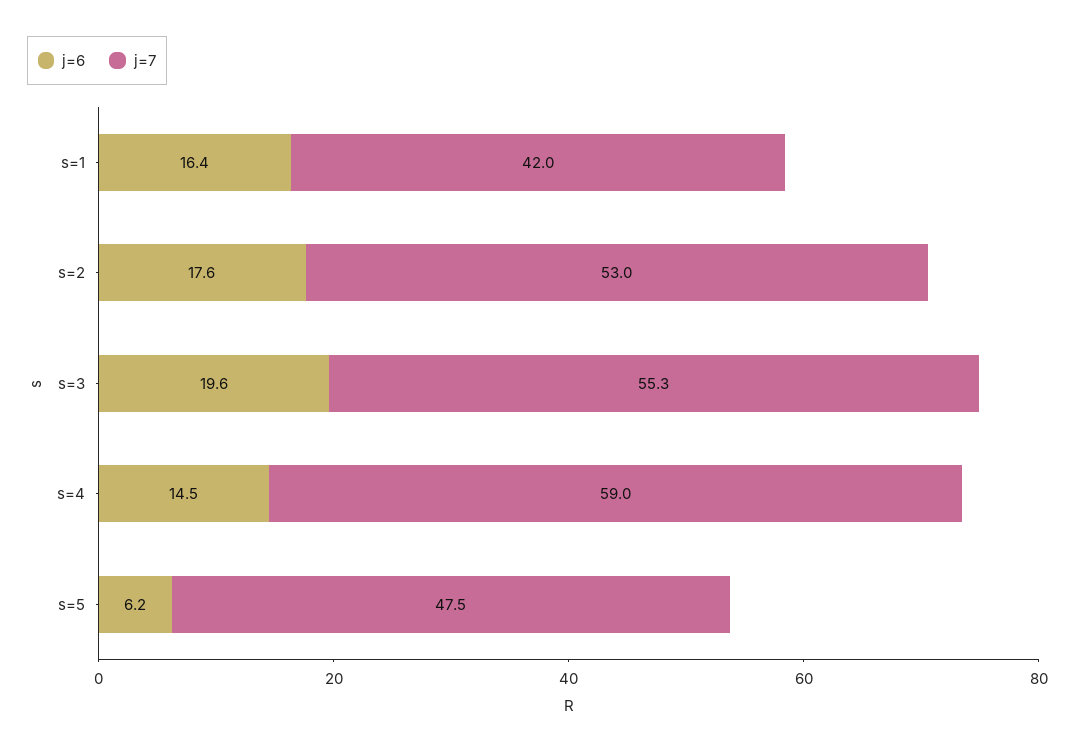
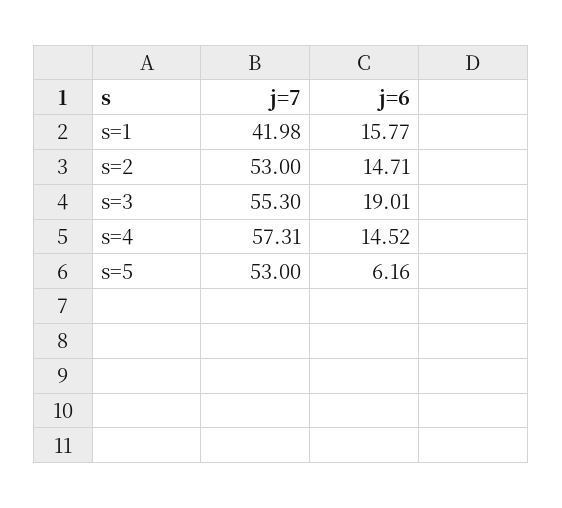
  {
    "j=6": {
-     "s=1": 16.4,
+     "s=1": 15.77,
-     "s=2": 17.6,
+     "s=2": 14.71,
-     "s=3": 19.6,
+     "s=3": 19.01,
      "s=4": 14.52,
      "s=5": 6.16
    },
    "j=7": {
      "s=1": 41.98,
      "s=2": 53,
      "s=3": 55.3,
-     "s=4": 59,
+     "s=4": 57.31,
-     "s=5": 47.5
+     "s=5": 53
    }
  }

